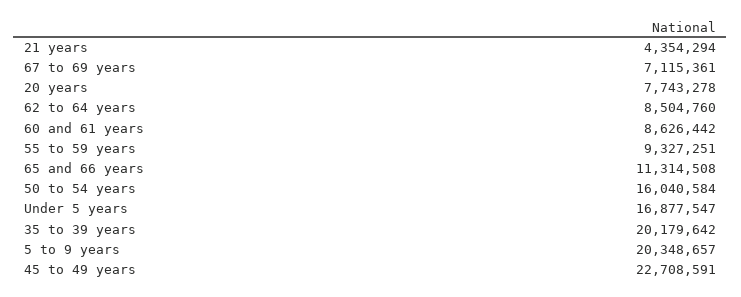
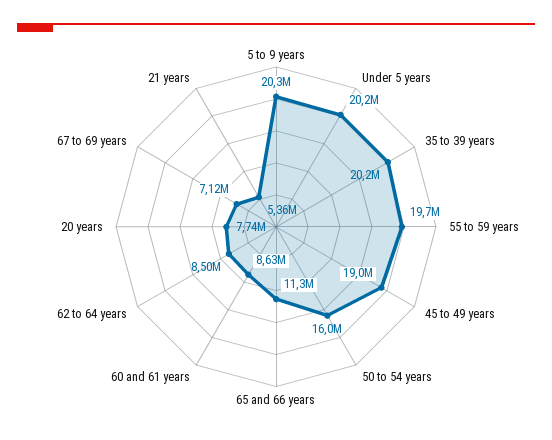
  {
-   "21 years": 4354294,
+   "21 years": 5360000,
    "67 to 69 years": 7115361,
    "20 years": 7743278,
    "62 to 64 years": 8504760,
    "60 and 61 years": 8626442,
-   "55 to 59 years": 9327251,
+   "55 to 59 years": 19700000,
    "65 and 66 years": 11314508,
    "50 to 54 years": 16040584,
-   "Under 5 years": 16877547,
+   "Under 5 years": 20200000,
    "35 to 39 years": 20179642,
    "5 to 9 years": 20348657,
-   "45 to 49 years": 22708591
+   "45 to 49 years": 19000000
  }

